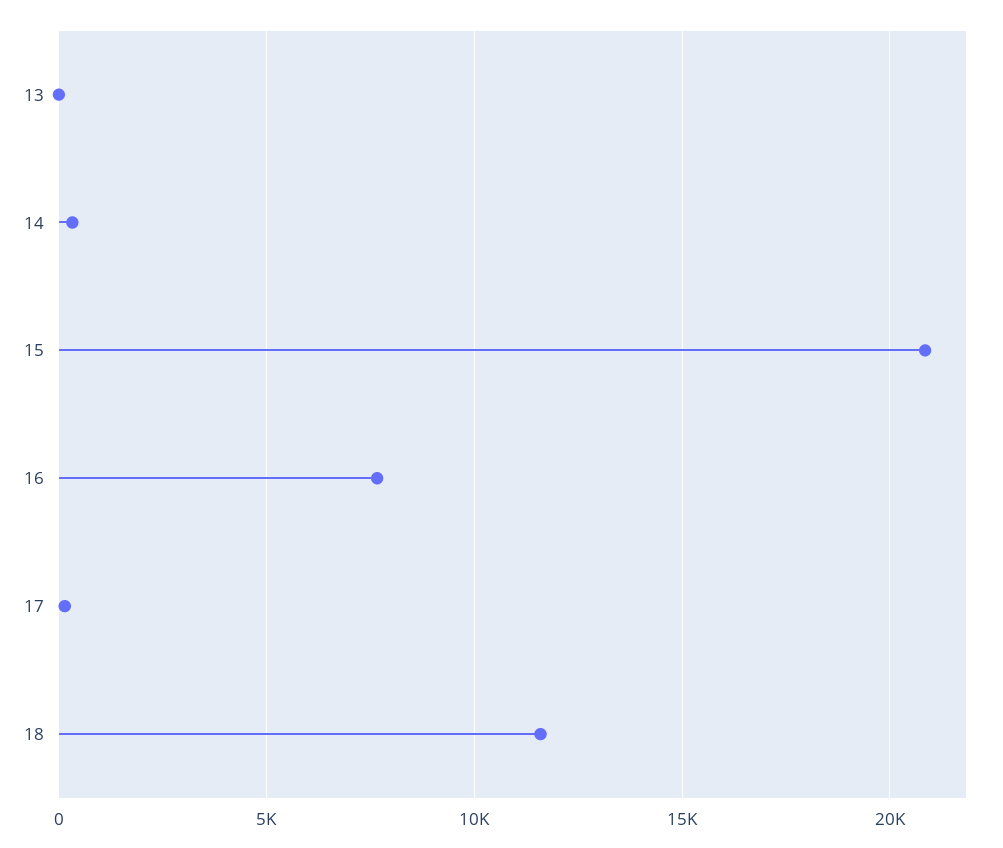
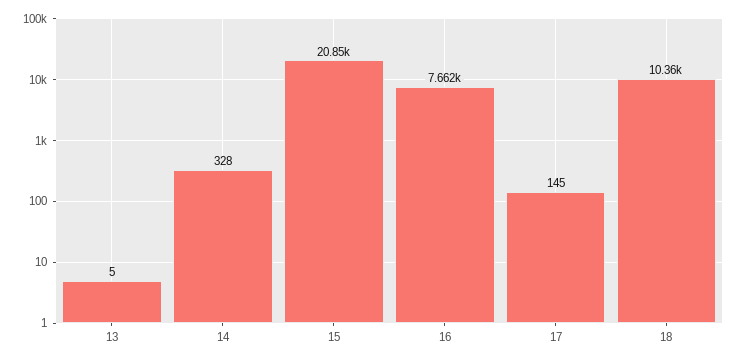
  {
    "13": 5,
    "14": 328,
    "15": 20850,
    "16": 7662,
    "17": 145,
-   "18": 11500
+   "18": 10360
  }

